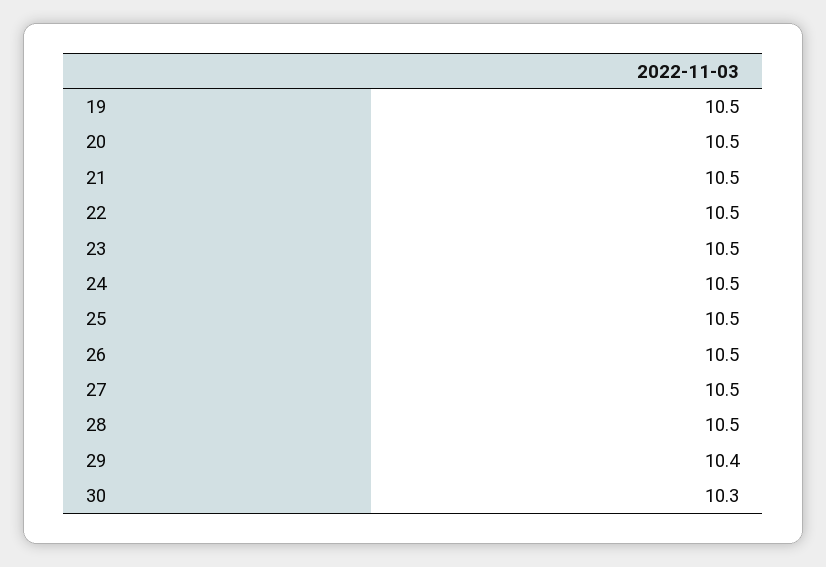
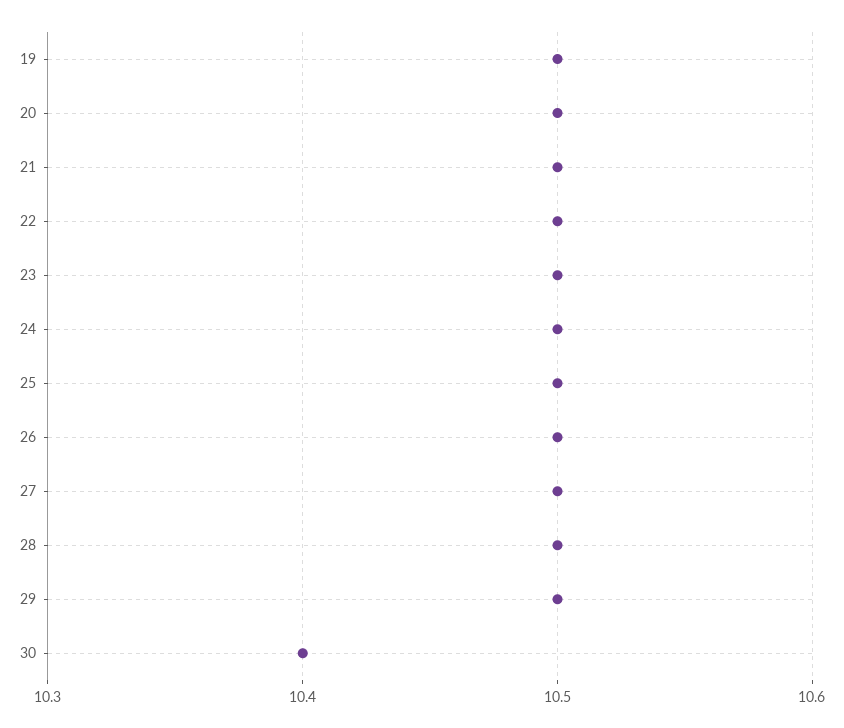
  {
    "19": 10.5,
    "20": 10.5,
    "21": 10.5,
    "22": 10.5,
    "23": 10.5,
    "24": 10.5,
    "25": 10.5,
    "26": 10.5,
    "27": 10.5,
    "28": 10.5,
-   "29": 10.4,
+   "29": 10.5,
-   "30": 10.3
+   "30": 10.4
  }

